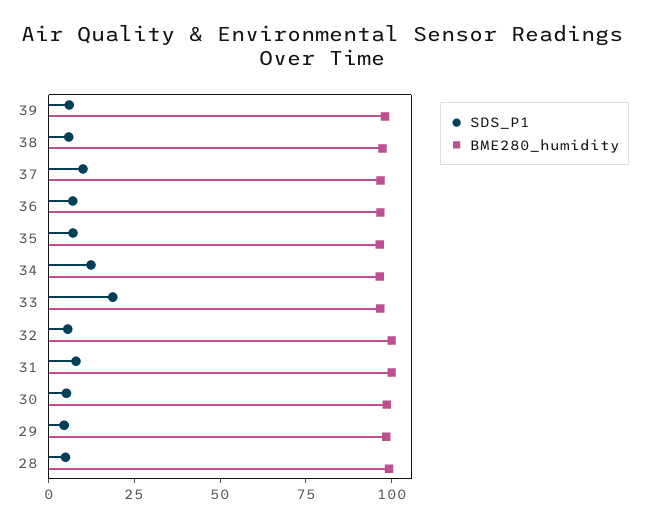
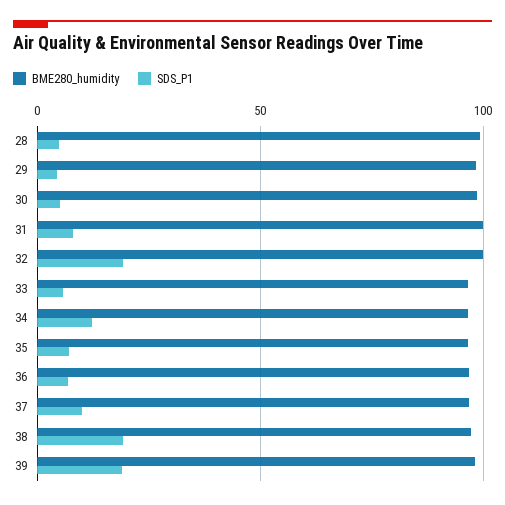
  {
    "SDS_P1": {
-     "39": 5,
+     "39": 20,
-     "38": 5,
+     "38": 20,
      "37": 10,
      "36": 5,
      "35": 5,
      "34": 10,
-     "33": 20,
+     "33": 5,
-     "32": 5,
+     "32": 20,
      "31": 10,
      "30": 5,
      "29": 5,
      "28": 5
    },
    "BME280_humidity": {
      "39": 100,
      "38": 95,
      "37": 95,
      "36": 95,
      "35": 95,
      "34": 95,
      "33": 95,
      "32": 100,
      "31": 100,
      "30": 100,
      "29": 100,
      "28": 100
    }
  }

